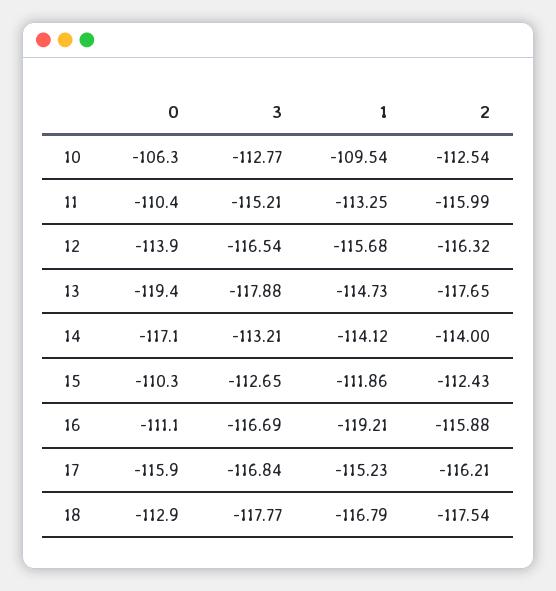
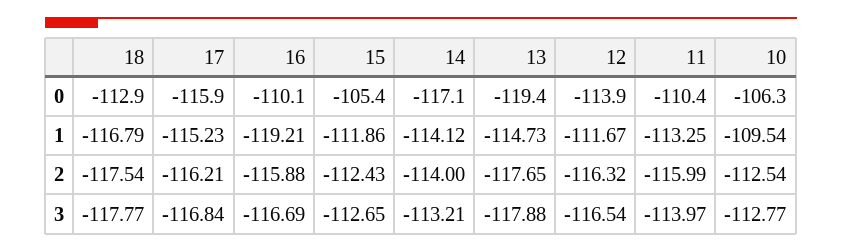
  {
    "0": {
      "10": -106.3,
      "11": -110.4,
      "12": -113.9,
      "13": -119.4,
      "14": -117.1,
-     "15": -110.3,
+     "15": -105.4,
-     "16": -111.1,
+     "16": -110.1,
      "17": -115.9,
      "18": -112.9
    },
    "3": {
      "10": -112.77,
-     "11": -115.21,
+     "11": -113.97,
      "12": -116.54,
      "13": -117.88,
      "14": -113.21,
      "15": -112.65,
      "16": -116.69,
      "17": -116.84,
      "18": -117.77
    },
    "1": {
      "10": -109.54,
      "11": -113.25,
-     "12": -115.68,
+     "12": -111.67,
      "13": -114.73,
      "14": -114.12,
      "15": -111.86,
      "16": -119.21,
      "17": -115.23,
      "18": -116.79
    },
    "2": {
      "10": -112.54,
      "11": -115.99,
      "12": -116.32,
      "13": -117.65,
      "14": -114,
      "15": -112.43,
      "16": -115.88,
      "17": -116.21,
      "18": -117.54
    }
  }

